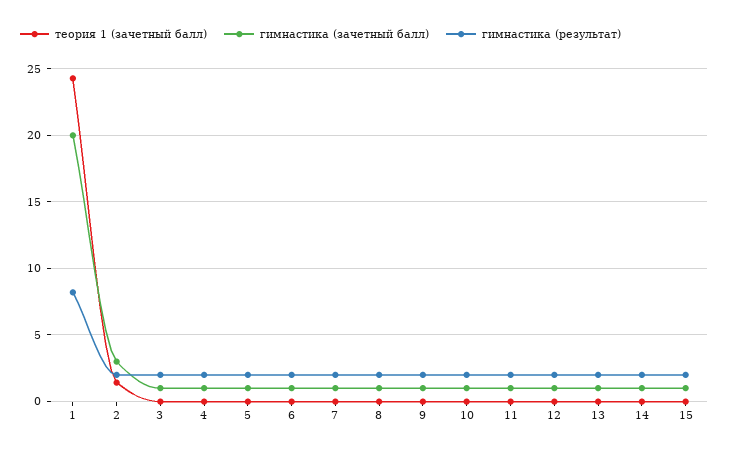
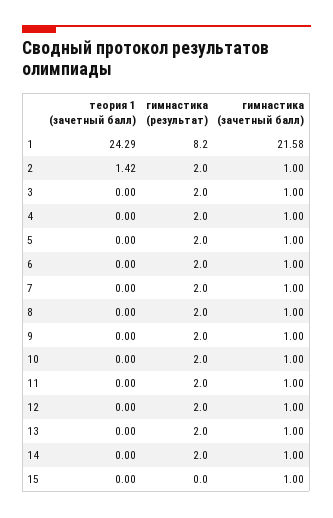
  {
    "теория 1 (зачетный балл)": {
      "1": 24.29,
      "2": 1.42,
      "3": 0,
      "4": 0,
      "5": 0,
      "6": 0,
      "7": 0,
      "8": 0,
      "9": 0,
      "10": 0,
      "11": 0,
      "12": 0,
      "13": 0,
      "14": 0,
      "15": 0
    },
    "гимнастика (зачетный балл)": {
-     "1": 20,
+     "1": 21.58,
-     "2": 3,
+     "2": 1,
      "3": 1,
      "4": 1,
      "5": 1,
      "6": 1,
      "7": 1,
      "8": 1,
      "9": 1,
      "10": 1,
      "11": 1,
      "12": 1,
      "13": 1,
      "14": 1,
      "15": 1
    },
    "гимнастика (результат)": {
      "1": 8.2,
      "2": 2,
      "3": 2,
      "4": 2,
      "5": 2,
      "6": 2,
      "7": 2,
      "8": 2,
      "9": 2,
      "10": 2,
      "11": 2,
      "12": 2,
      "13": 2,
      "14": 2,
-     "15": 2
+     "15": 0
    }
  }

